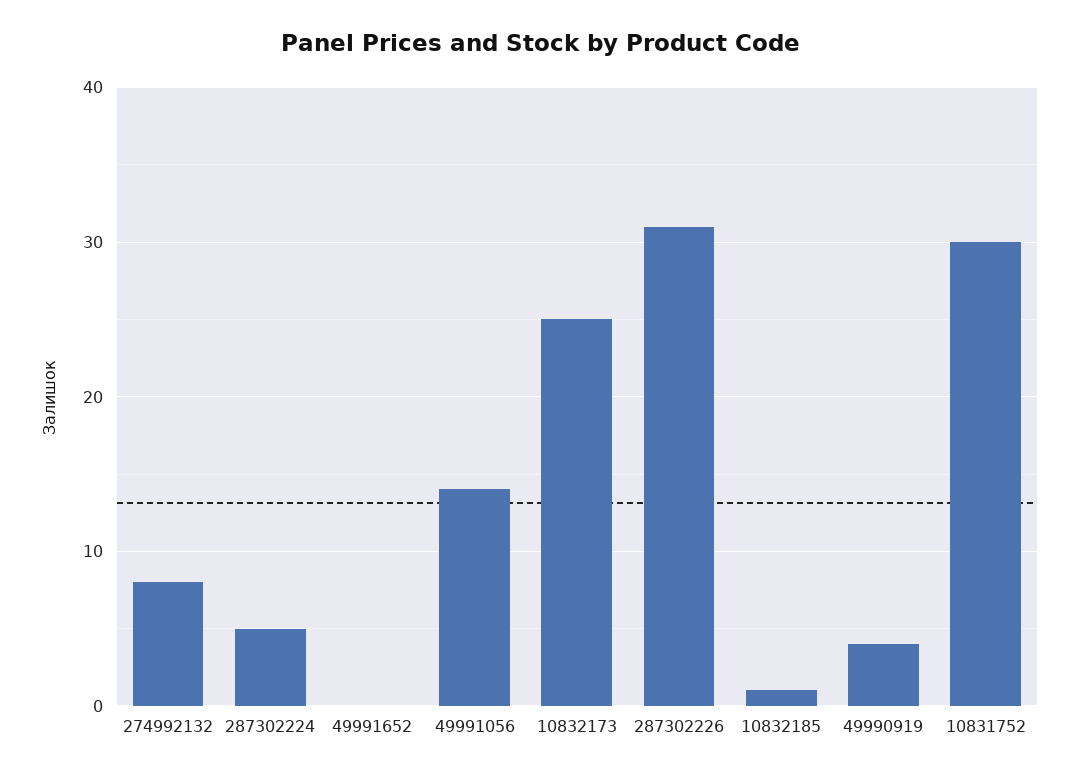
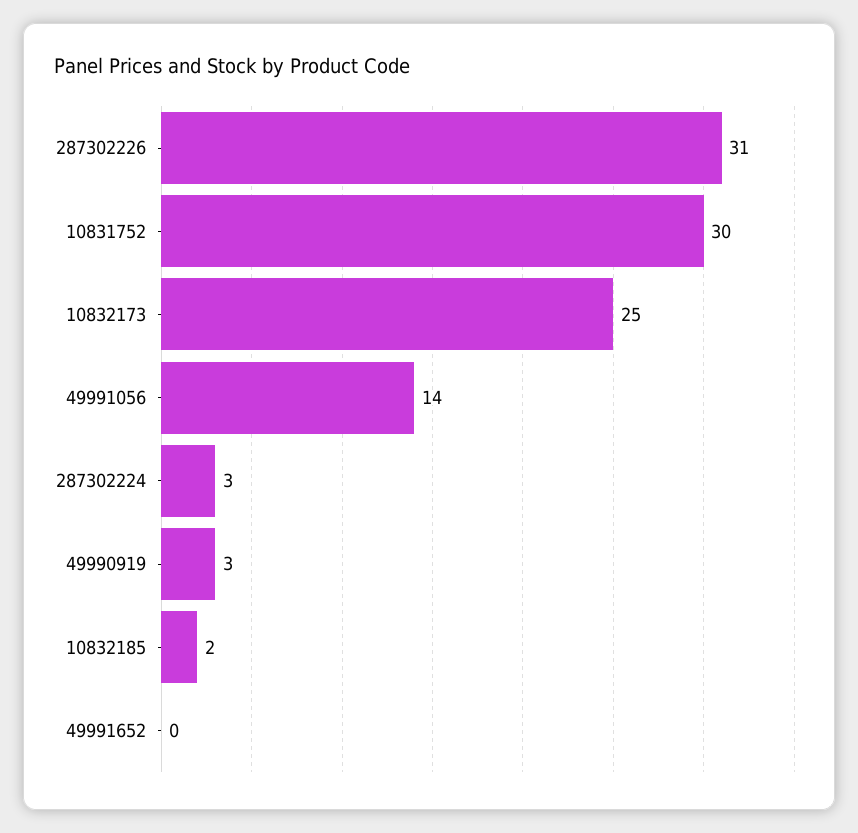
  {
-   "274992132": 8,
-   "287302224": 5,
+   "287302224": 3,
    "49991652": 0,
    "49991056": 14,
    "10832173": 25,
    "287302226": 31,
-   "10832185": 1,
+   "10832185": 2,
-   "49990919": 4,
+   "49990919": 3,
    "10831752": 30
  }

